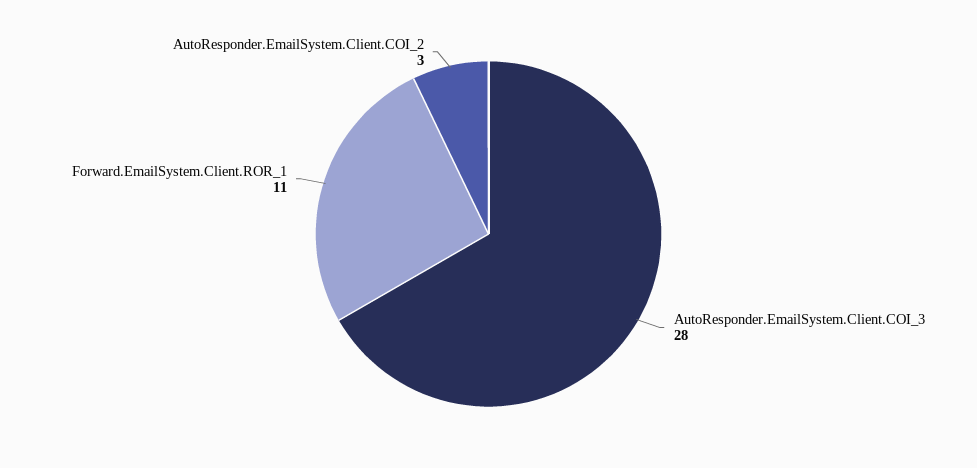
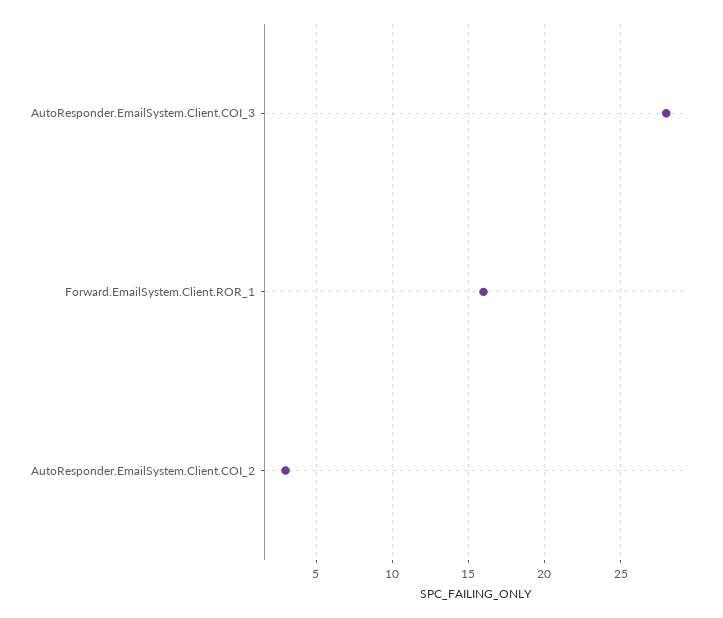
  {
    "AutoResponder.EmailSystem.Client.COI_3": 28,
-   "Forward.EmailSystem.Client.ROR_1": 11,
+   "Forward.EmailSystem.Client.ROR_1": 16,
    "AutoResponder.EmailSystem.Client.COI_2": 3
  }

